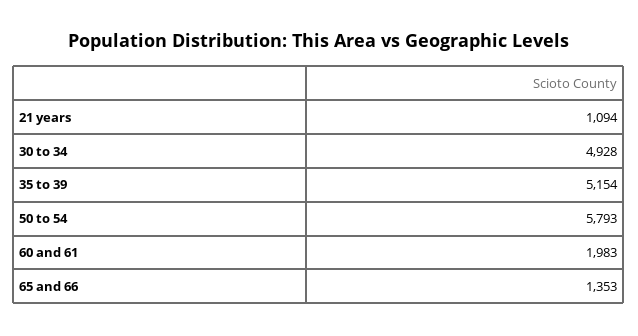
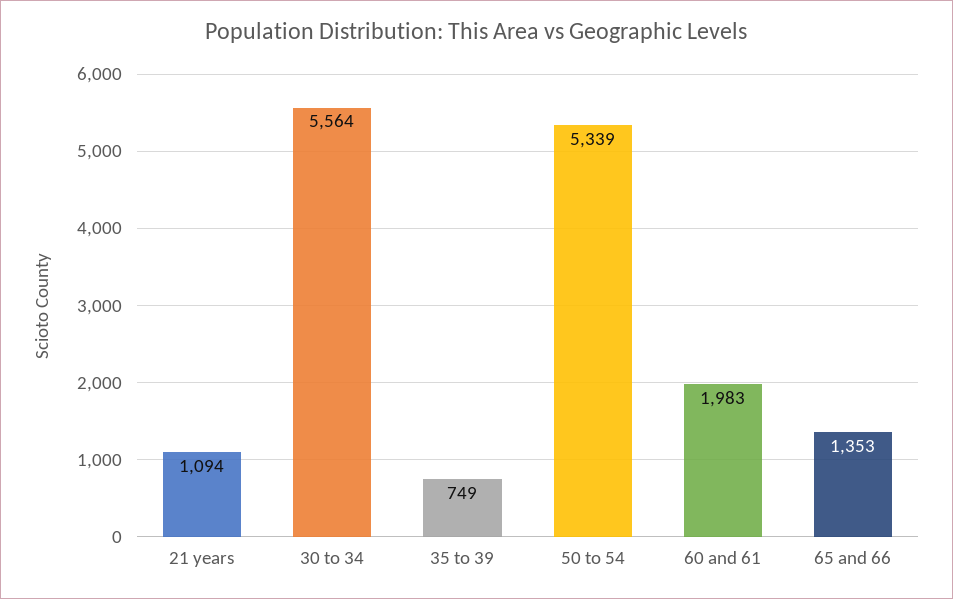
  {
    "21 years": 1094,
-   "30 to 34": 4928,
+   "30 to 34": 5564,
-   "35 to 39": 5154,
+   "35 to 39": 749,
-   "50 to 54": 5793,
+   "50 to 54": 5339,
    "60 and 61": 1983,
    "65 and 66": 1353
  }

